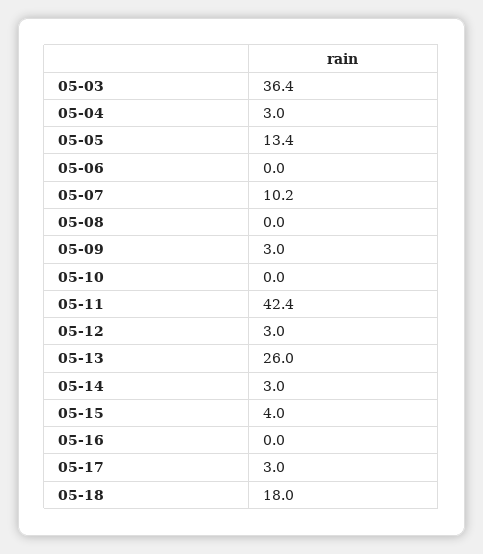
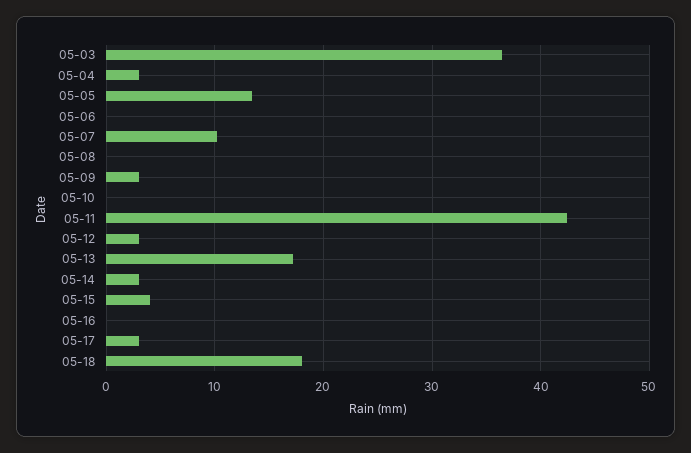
  {
    "05-03": 36.4,
    "05-04": 3,
    "05-05": 13.4,
    "05-06": 0,
    "05-07": 10.2,
    "05-08": 0,
    "05-09": 3,
    "05-10": 0,
    "05-11": 42.4,
    "05-12": 3,
-   "05-13": 26,
+   "05-13": 17,
    "05-14": 3,
    "05-15": 4,
    "05-16": 0,
    "05-17": 3,
    "05-18": 18
  }

